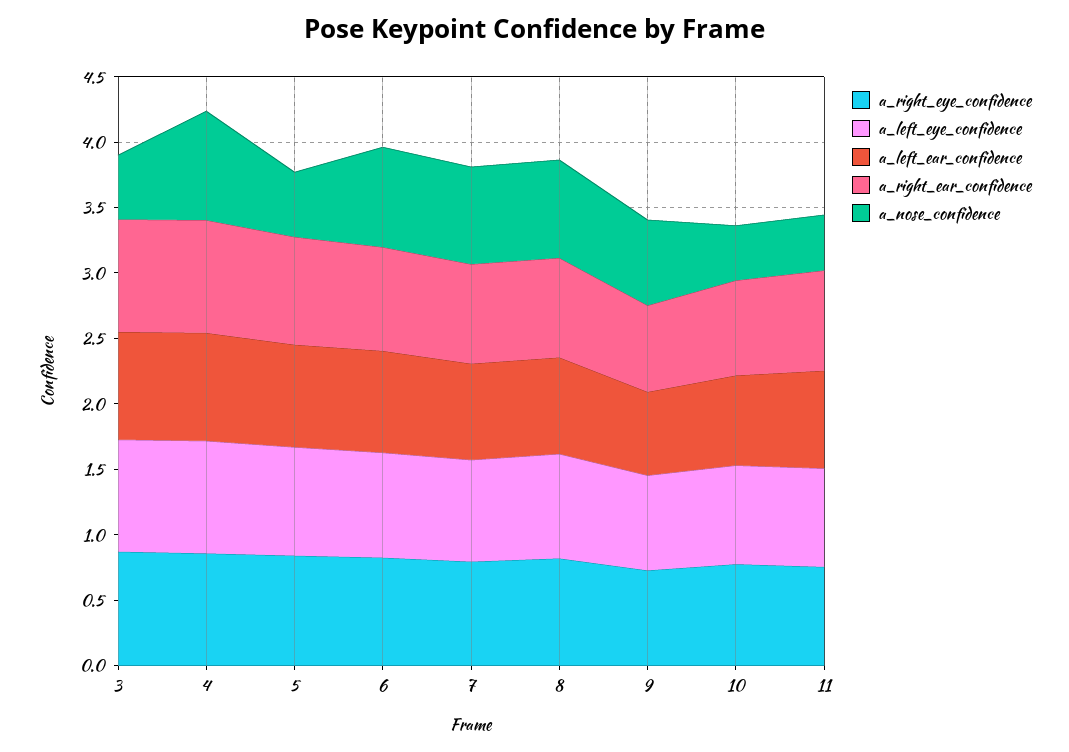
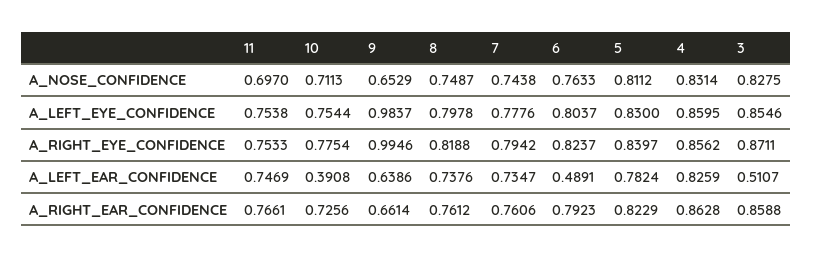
  {
    "a_right_eye_confidence": {
      "3": 0.8711,
      "4": 0.8562,
      "5": 0.8397,
      "6": 0.8237,
      "7": 0.7942,
      "8": 0.8188,
-     "9": 0.7,
+     "9": 0.9946,
      "10": 0.7754,
      "11": 0.7533
    },
    "a_left_eye_confidence": {
      "3": 0.8546,
      "4": 0.8595,
      "5": 0.83,
      "6": 0.8037,
      "7": 0.7776,
      "8": 0.7978,
-     "9": 0.7,
+     "9": 0.9837,
      "10": 0.7544,
      "11": 0.7538
    },
    "a_left_ear_confidence": {
-     "3": 0.8,
+     "3": 0.5107,
      "4": 0.8259,
      "5": 0.7824,
-     "6": 0.8,
+     "6": 0.4891,
      "7": 0.7347,
      "8": 0.7376,
      "9": 0.6386,
-     "10": 0.7,
+     "10": 0.3908,
      "11": 0.7469
    },
    "a_right_ear_confidence": {
      "3": 0.8588,
      "4": 0.8628,
      "5": 0.8229,
      "6": 0.7923,
      "7": 0.7606,
      "8": 0.7612,
      "9": 0.6614,
      "10": 0.7256,
      "11": 0.7661
    },
    "a_nose_confidence": {
-     "3": 0.5,
+     "3": 0.8275,
      "4": 0.8314,
-     "5": 0.5,
+     "5": 0.8112,
      "6": 0.7633,
      "7": 0.7438,
      "8": 0.7487,
      "9": 0.6529,
-     "10": 0.4,
+     "10": 0.7113,
-     "11": 0.4
+     "11": 0.697
    }
  }

